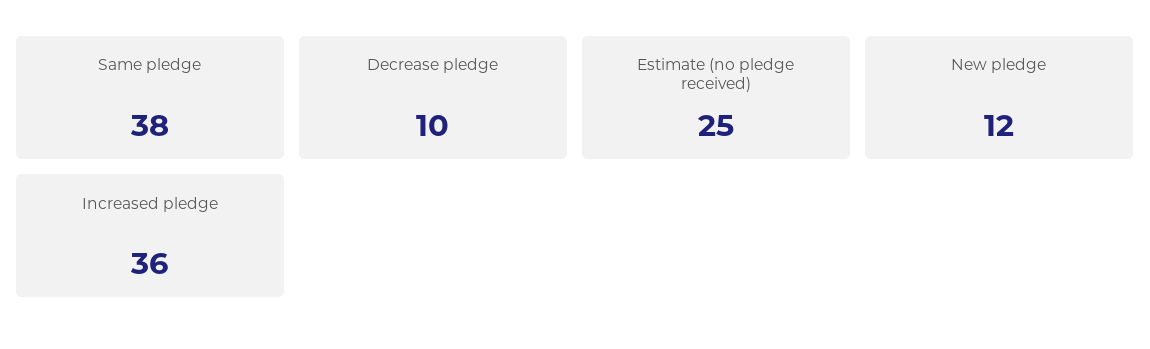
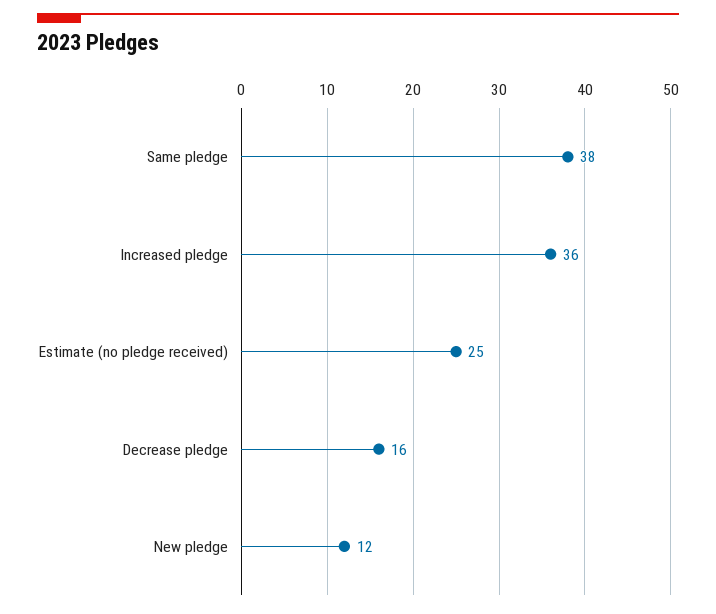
  {
    "Same pledge": 38,
-   "Decrease pledge": 10,
+   "Decrease pledge": 16,
    "Estimate (no pledge received)": 25,
    "New pledge": 12,
    "Increased pledge": 36
  }

